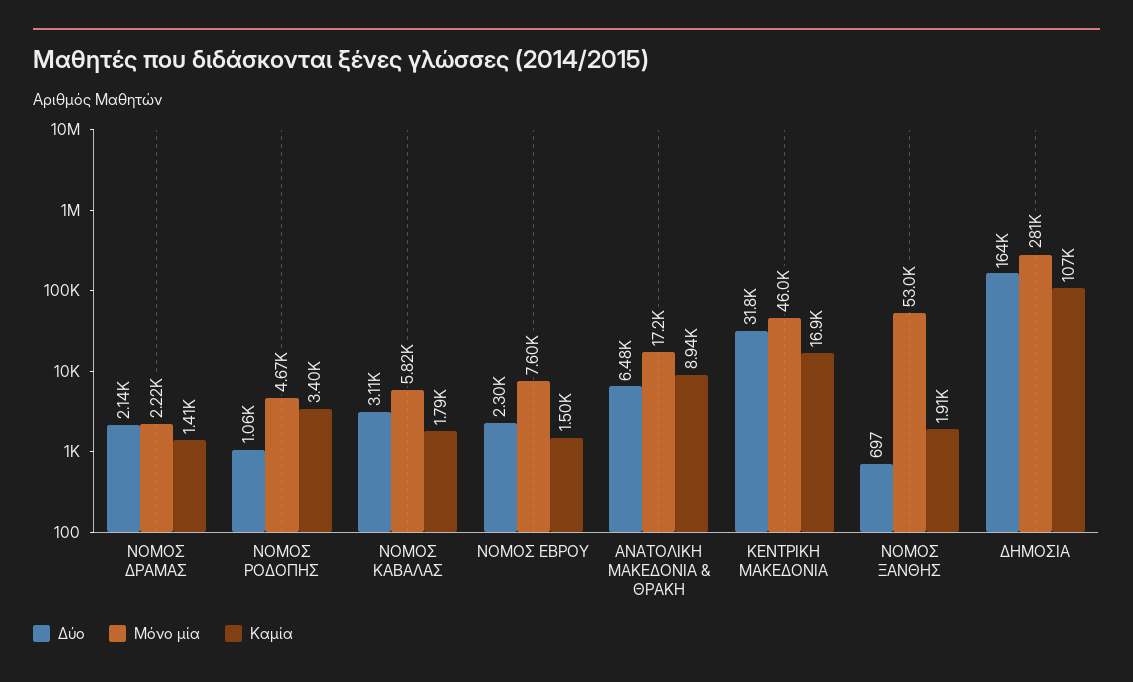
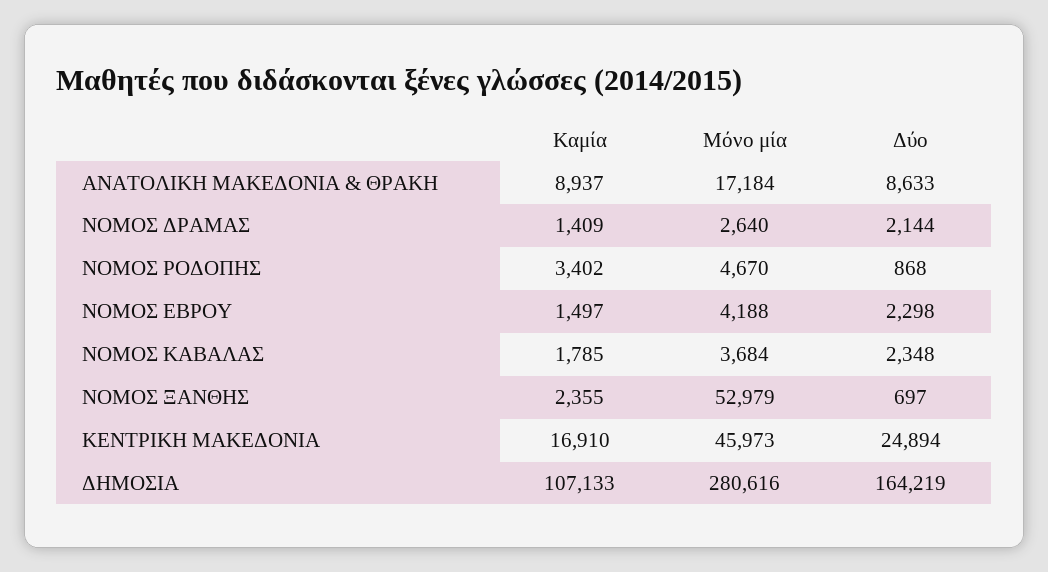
  {
    "Δύο": {
      "ΝΟΜΟΣ ΔΡΑΜΑΣ": 2144,
-     "ΝΟΜΟΣ ΡΟΔΟΠΗΣ": 1060,
+     "ΝΟΜΟΣ ΡΟΔΟΠΗΣ": 868,
-     "ΝΟΜΟΣ ΚΑΒΑΛΑΣ": 3110,
+     "ΝΟΜΟΣ ΚΑΒΑΛΑΣ": 2348,
      "ΝΟΜΟΣ ΕΒΡΟΥ": 2298,
-     "ΑΝΑΤΟΛΙΚΗ ΜΑΚΕΔΟΝΙΑ & ΘΡΑΚΗ": 6480,
+     "ΑΝΑΤΟΛΙΚΗ ΜΑΚΕΔΟΝΙΑ & ΘΡΑΚΗ": 8633,
-     "ΚΕΝΤΡΙΚΗ ΜΑΚΕΔΟΝΙΑ": 31800,
+     "ΚΕΝΤΡΙΚΗ ΜΑΚΕΔΟΝΙΑ": 24894,
      "ΝΟΜΟΣ ΞΑΝΘΗΣ": 697,
      "ΔΗΜΟΣΙΑ": 164219
    },
    "Μόνο μία": {
-     "ΝΟΜΟΣ ΔΡΑΜΑΣ": 2220,
+     "ΝΟΜΟΣ ΔΡΑΜΑΣ": 2640,
      "ΝΟΜΟΣ ΡΟΔΟΠΗΣ": 4670,
-     "ΝΟΜΟΣ ΚΑΒΑΛΑΣ": 5820,
+     "ΝΟΜΟΣ ΚΑΒΑΛΑΣ": 3684,
-     "ΝΟΜΟΣ ΕΒΡΟΥ": 7600,
+     "ΝΟΜΟΣ ΕΒΡΟΥ": 4188,
      "ΑΝΑΤΟΛΙΚΗ ΜΑΚΕΔΟΝΙΑ & ΘΡΑΚΗ": 17184,
      "ΚΕΝΤΡΙΚΗ ΜΑΚΕΔΟΝΙΑ": 45973,
      "ΝΟΜΟΣ ΞΑΝΘΗΣ": 52979,
      "ΔΗΜΟΣΙΑ": 280616
    },
    "Καμία": {
      "ΝΟΜΟΣ ΔΡΑΜΑΣ": 1409,
      "ΝΟΜΟΣ ΡΟΔΟΠΗΣ": 3402,
      "ΝΟΜΟΣ ΚΑΒΑΛΑΣ": 1785,
      "ΝΟΜΟΣ ΕΒΡΟΥ": 1497,
      "ΑΝΑΤΟΛΙΚΗ ΜΑΚΕΔΟΝΙΑ & ΘΡΑΚΗ": 8937,
      "ΚΕΝΤΡΙΚΗ ΜΑΚΕΔΟΝΙΑ": 16910,
-     "ΝΟΜΟΣ ΞΑΝΘΗΣ": 1910,
+     "ΝΟΜΟΣ ΞΑΝΘΗΣ": 2355,
      "ΔΗΜΟΣΙΑ": 107133
    }
  }

